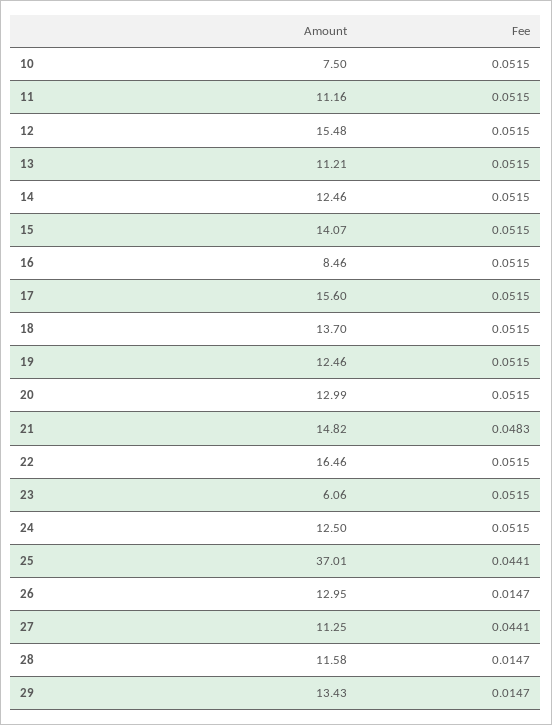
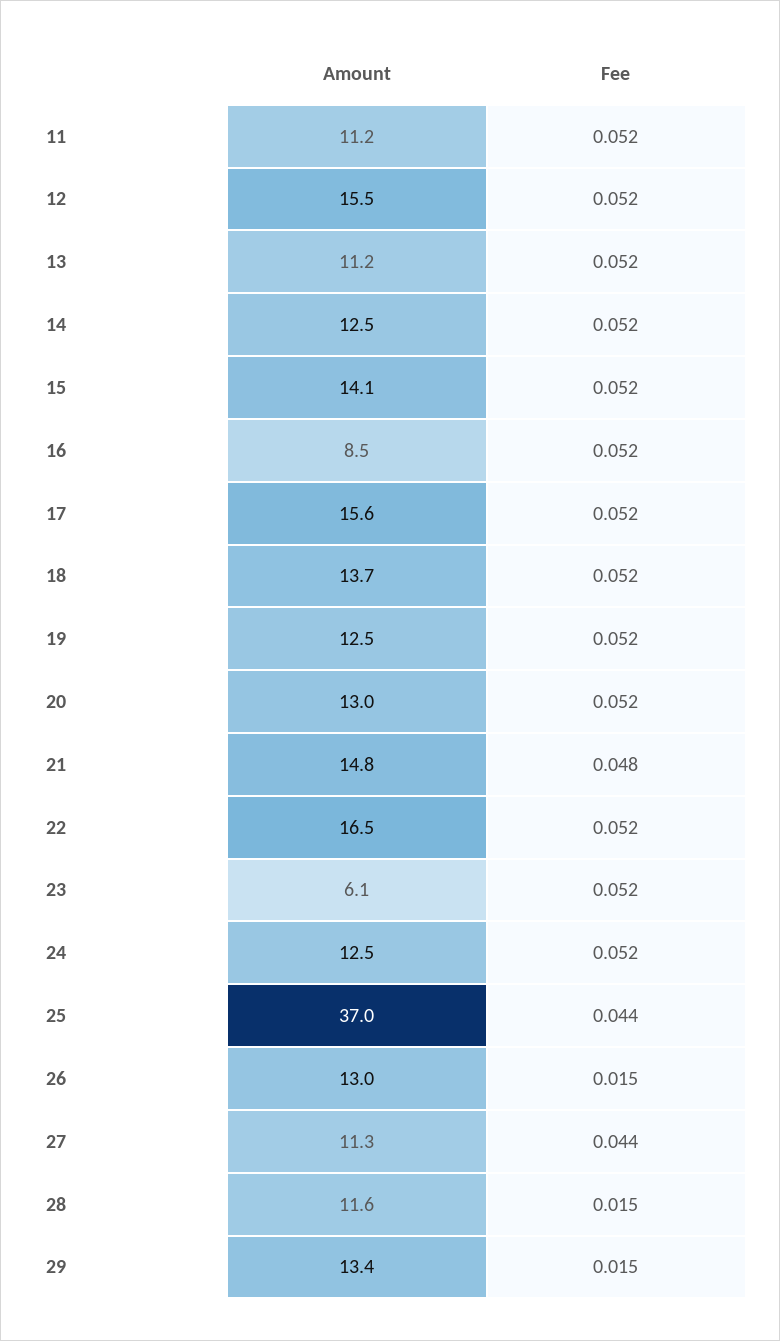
  {
    "Amount": {
-     "10": 7.5,
      "11": 11.16,
      "12": 15.48,
      "13": 11.21,
      "14": 12.46,
      "15": 14.07,
      "16": 8.46,
      "17": 15.6,
      "18": 13.7,
      "19": 12.46,
      "20": 12.99,
      "21": 14.82,
      "22": 16.46,
      "23": 6.06,
      "24": 12.5,
      "25": 37.01,
      "26": 12.95,
      "27": 11.25,
      "28": 11.58,
      "29": 13.43
    },
    "Fee": {
-     "10": 0.0515,
      "11": 0.0515,
      "12": 0.0515,
      "13": 0.0515,
      "14": 0.0515,
      "15": 0.0515,
      "16": 0.0515,
      "17": 0.0515,
      "18": 0.0515,
      "19": 0.0515,
      "20": 0.0515,
      "21": 0.0483,
      "22": 0.0515,
      "23": 0.0515,
      "24": 0.0515,
      "25": 0.0441,
      "26": 0.0147,
      "27": 0.0441,
      "28": 0.0147,
      "29": 0.0147
    }
  }

